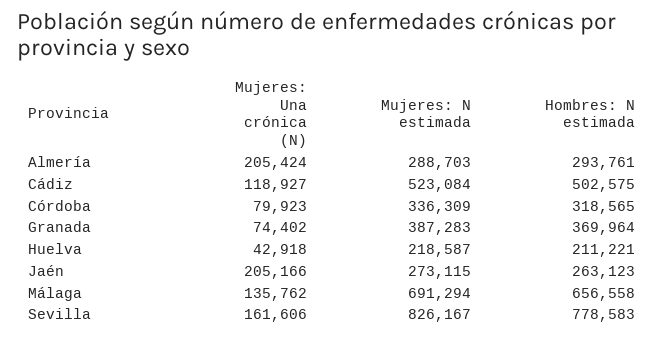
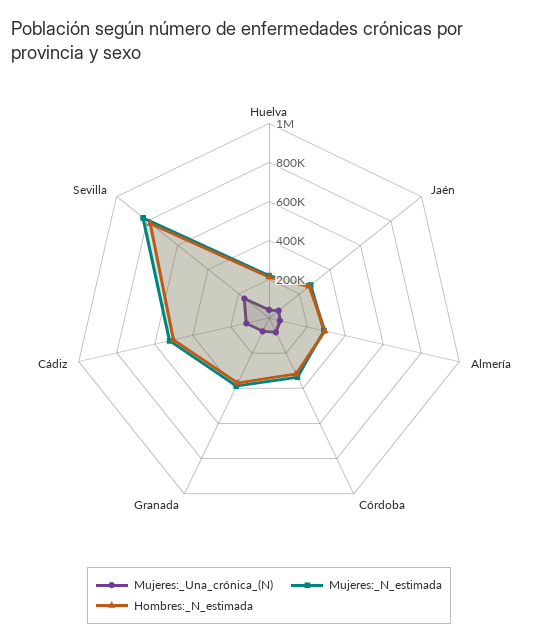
  {
    "Mujeres: Una crónica (N)": {
-     "Almería": 205424,
+     "Almería": 50000,
      "Cádiz": 118927,
      "Córdoba": 79923,
      "Granada": 74402,
      "Huelva": 42918,
-     "Jaén": 205166,
+     "Jaén": 50000,
-     "Málaga": 135762,
      "Sevilla": 161606
    },
    "Mujeres: N estimada": {
      "Almería": 288703,
      "Cádiz": 523084,
      "Córdoba": 336309,
      "Granada": 387283,
      "Huelva": 218587,
      "Jaén": 273115,
-     "Málaga": 691294,
      "Sevilla": 826167
    },
    "Hombres: N estimada": {
      "Almería": 293761,
      "Cádiz": 502575,
      "Córdoba": 318565,
      "Granada": 369964,
      "Huelva": 211221,
      "Jaén": 263123,
-     "Málaga": 656558,
      "Sevilla": 778583
    }
  }

